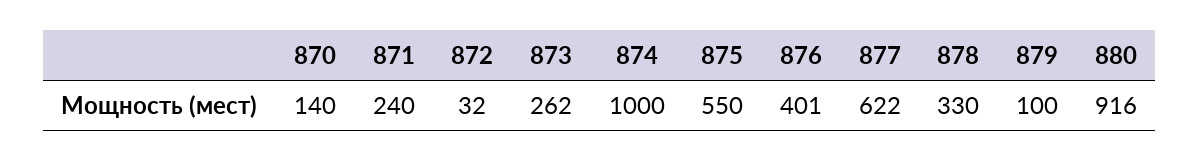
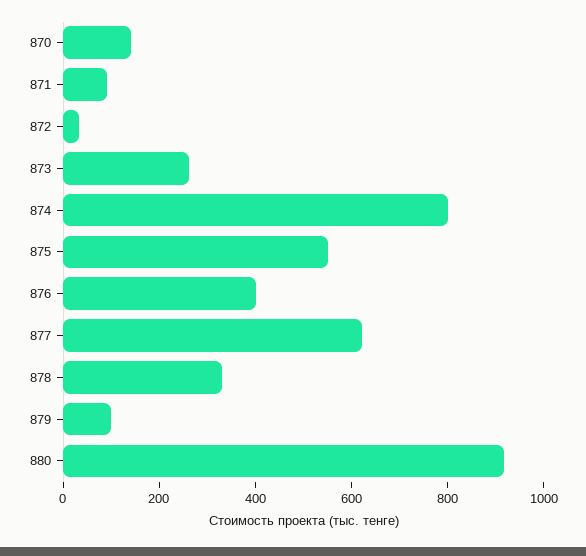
  {
    "870": 140,
-   "871": 240,
+   "871": 100,
    "872": 32,
    "873": 262,
-   "874": 1000,
+   "874": 800,
    "875": 550,
    "876": 401,
    "877": 622,
    "878": 330,
    "879": 100,
    "880": 916
  }

